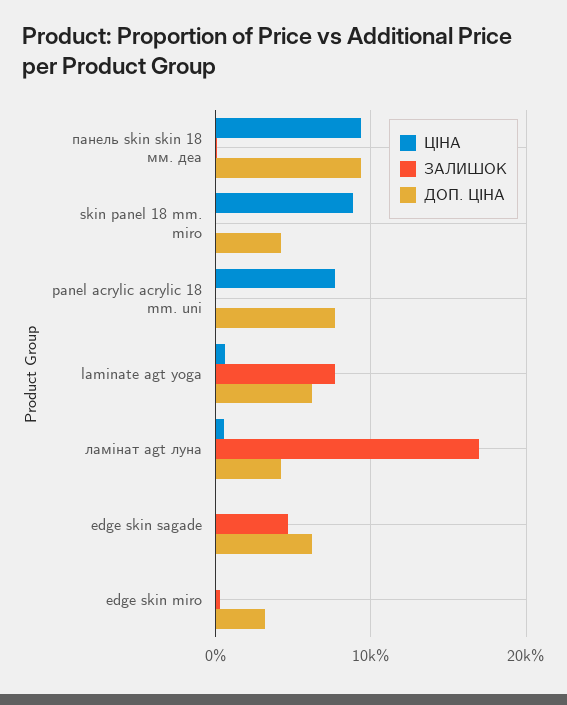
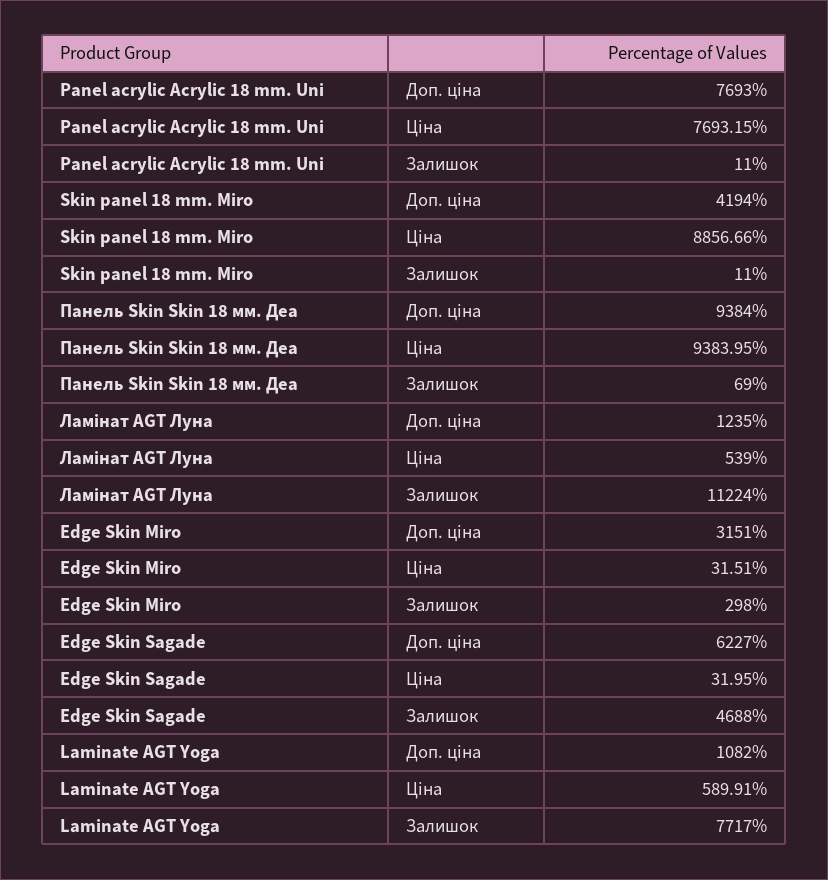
  {
    "ЦІНА": {
      "панель skin skin 18 мм. деа": 9383.95,
      "skin panel 18 mm. miro": 8856.66,
      "panel acrylic acrylic 18 mm. uni": 7693.15,
      "laminate agt yoga": 589.91,
      "ламінат agt луна": 539,
      "edge skin sagade": 31.95,
      "edge skin miro": 31.51
    },
    "ЗАЛИШОК": {
      "панель skin skin 18 мм. деа": 69,
      "skin panel 18 mm. miro": 11,
      "panel acrylic acrylic 18 mm. uni": 11,
      "laminate agt yoga": 7717,
-     "ламінат agt луна": 17000,
+     "ламінат agt луна": 11224,
      "edge skin sagade": 4688,
      "edge skin miro": 298
    },
    "ДОП. ЦІНА": {
      "панель skin skin 18 мм. деа": 9384,
      "skin panel 18 mm. miro": 4194,
      "panel acrylic acrylic 18 mm. uni": 7693,
-     "laminate agt yoga": 6000,
+     "laminate agt yoga": 1082,
-     "ламінат agt луна": 4000,
+     "ламінат agt луна": 1235,
      "edge skin sagade": 6227,
      "edge skin miro": 3151
    }
  }

